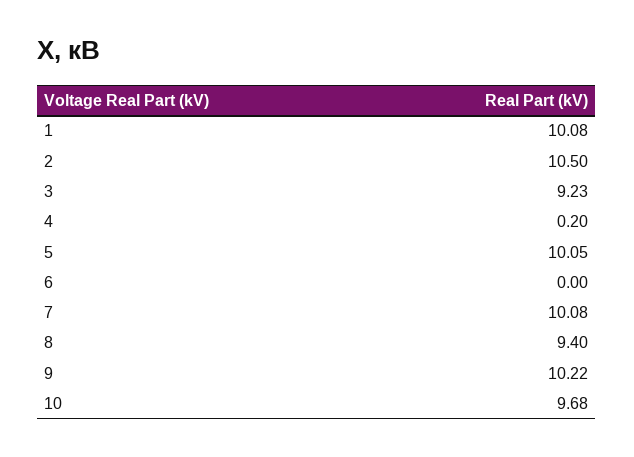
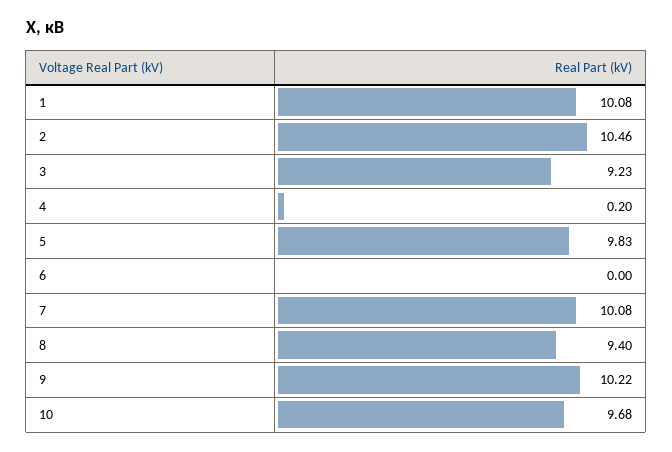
  {
    "1": 10.08,
-   "2": 10.5,
+   "2": 10.46,
    "3": 9.23,
    "4": 0.2,
-   "5": 10.05,
+   "5": 9.83,
    "6": 0,
    "7": 10.08,
    "8": 9.4,
    "9": 10.22,
    "10": 9.68
  }

